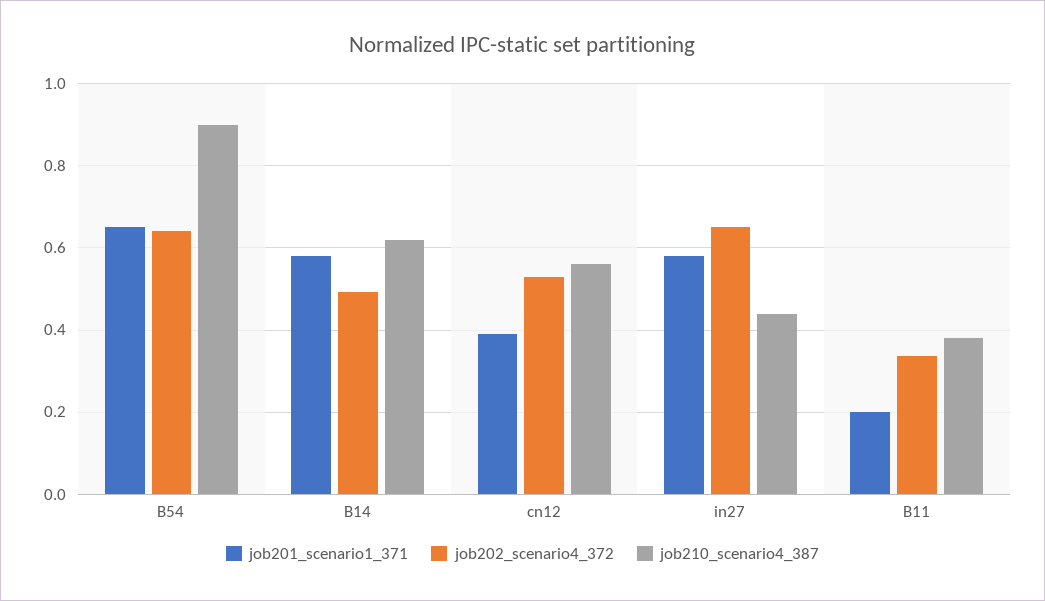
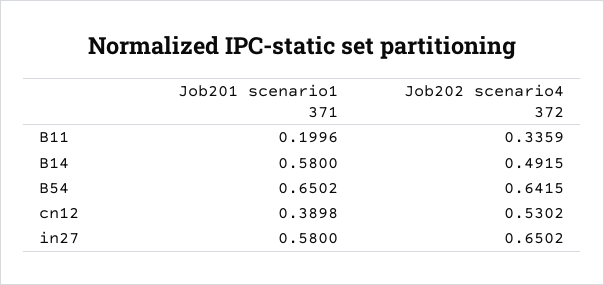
  {
    "job201_scenario1_371": {
      "B54": 0.6502,
      "B14": 0.58,
      "cn12": 0.3898,
      "in27": 0.58,
      "B11": 0.1996
    },
    "job202_scenario4_372": {
      "B54": 0.6415,
      "B14": 0.4915,
      "cn12": 0.5302,
      "in27": 0.6502,
      "B11": 0.3359
-   },
+   }
-   "job210_scenario4_387": {
-     "B54": 0.9,
-     "B14": 0.62,
-     "cn12": 0.56,
-     "in27": 0.44,
-     "B11": 0.38
-   }
  }

